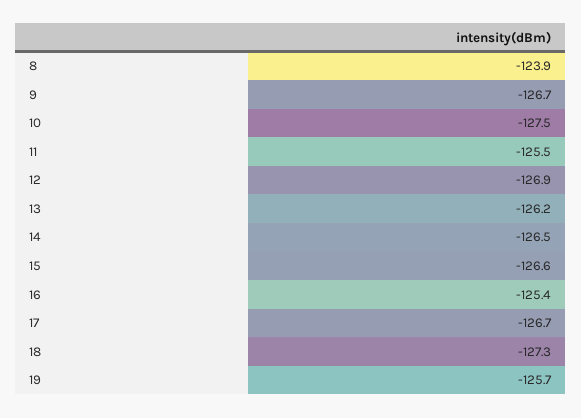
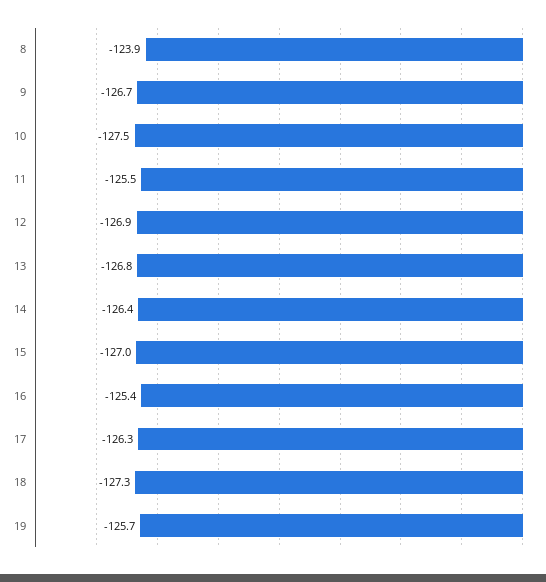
  {
    "8": -123.9,
    "9": -126.7,
    "10": -127.5,
    "11": -125.5,
    "12": -126.9,
-   "13": -126.2,
+   "13": -126.8,
-   "14": -126.5,
+   "14": -126.4,
-   "15": -126.6,
+   "15": -127,
    "16": -125.4,
-   "17": -126.7,
+   "17": -126.3,
    "18": -127.3,
    "19": -125.7
  }

